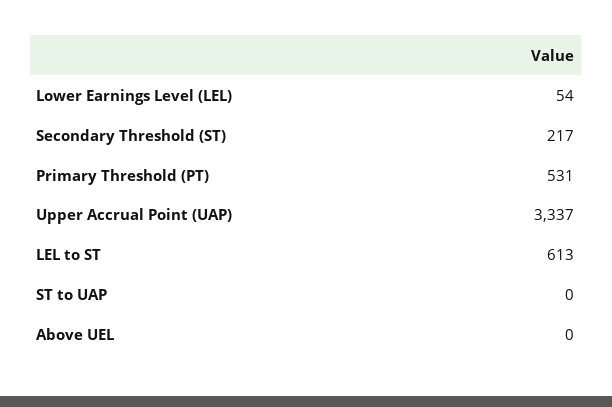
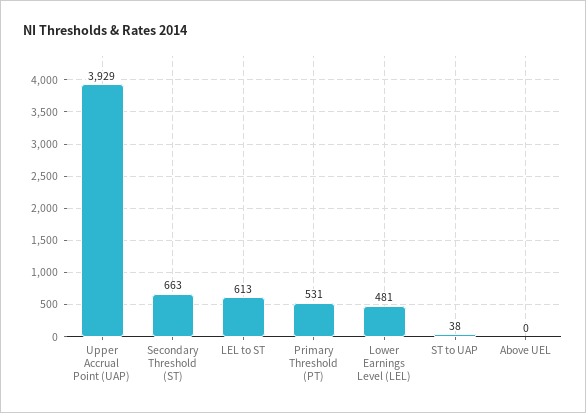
  {
-   "Lower Earnings Level (LEL)": 54,
+   "Lower Earnings Level (LEL)": 481,
-   "Secondary Threshold (ST)": 217,
+   "Secondary Threshold (ST)": 663,
    "Primary Threshold (PT)": 531,
-   "Upper Accrual Point (UAP)": 3337,
+   "Upper Accrual Point (UAP)": 3929,
    "LEL to ST": 613,
-   "ST to UAP": 0,
+   "ST to UAP": 38,
    "Above UEL": 0
  }

